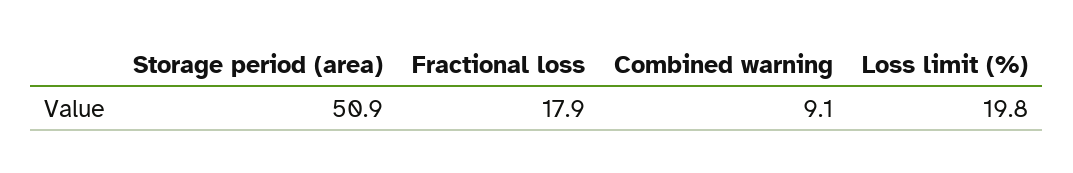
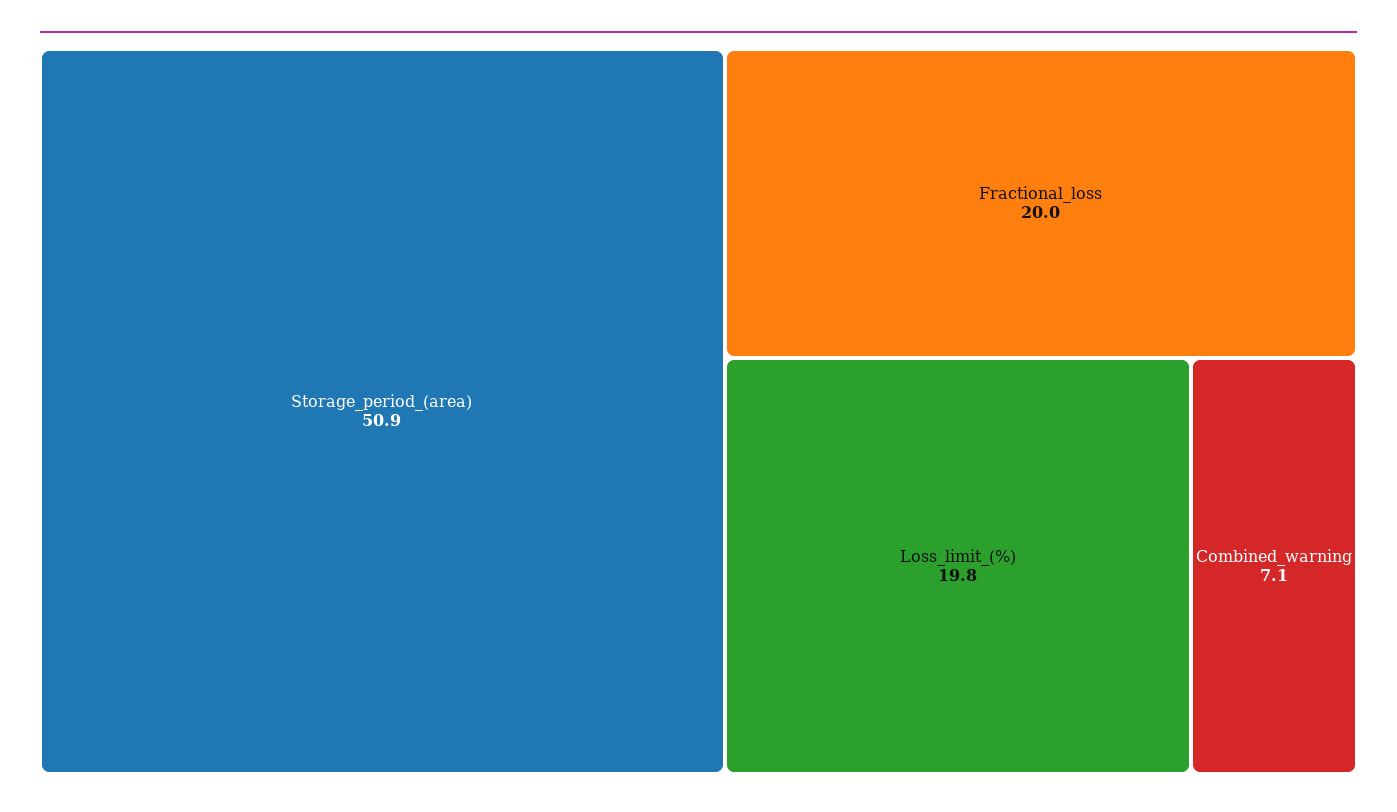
  {
    "Storage period (area)": 50.9,
-   "Fractional loss": 17.9,
+   "Fractional loss": 20,
-   "Combined warning": 9.1,
+   "Combined warning": 7.1,
    "Loss limit (%)": 19.8
  }

